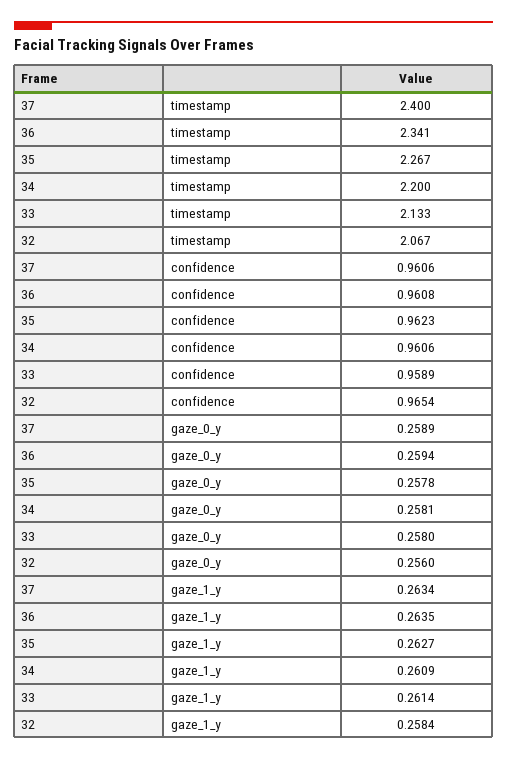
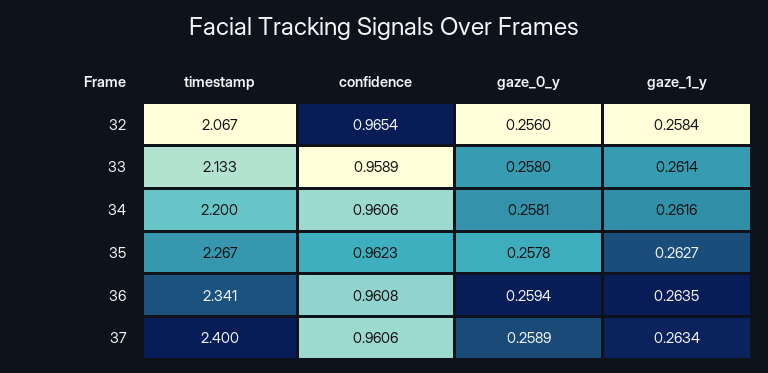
  {
    "37": {
      "timestamp": 2.4,
      "confidence": 0.9606,
      "gaze_0_y": 0.2589,
      "gaze_1_y": 0.2634
    },
    "36": {
      "timestamp": 2.341,
      "confidence": 0.9608,
      "gaze_0_y": 0.2594,
      "gaze_1_y": 0.2635
    },
    "35": {
      "timestamp": 2.267,
      "confidence": 0.9623,
      "gaze_0_y": 0.2578,
      "gaze_1_y": 0.2627
    },
    "34": {
      "timestamp": 2.2,
      "confidence": 0.9606,
      "gaze_0_y": 0.2581,
-     "gaze_1_y": 0.2609
+     "gaze_1_y": 0.2616
    },
    "33": {
      "timestamp": 2.133,
      "confidence": 0.9589,
      "gaze_0_y": 0.258,
      "gaze_1_y": 0.2614
    },
    "32": {
      "timestamp": 2.067,
      "confidence": 0.9654,
      "gaze_0_y": 0.256,
      "gaze_1_y": 0.2584
    }
  }

